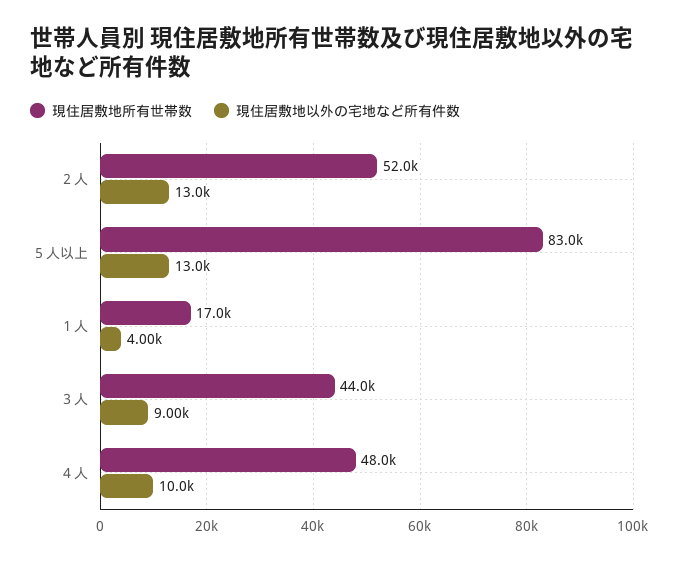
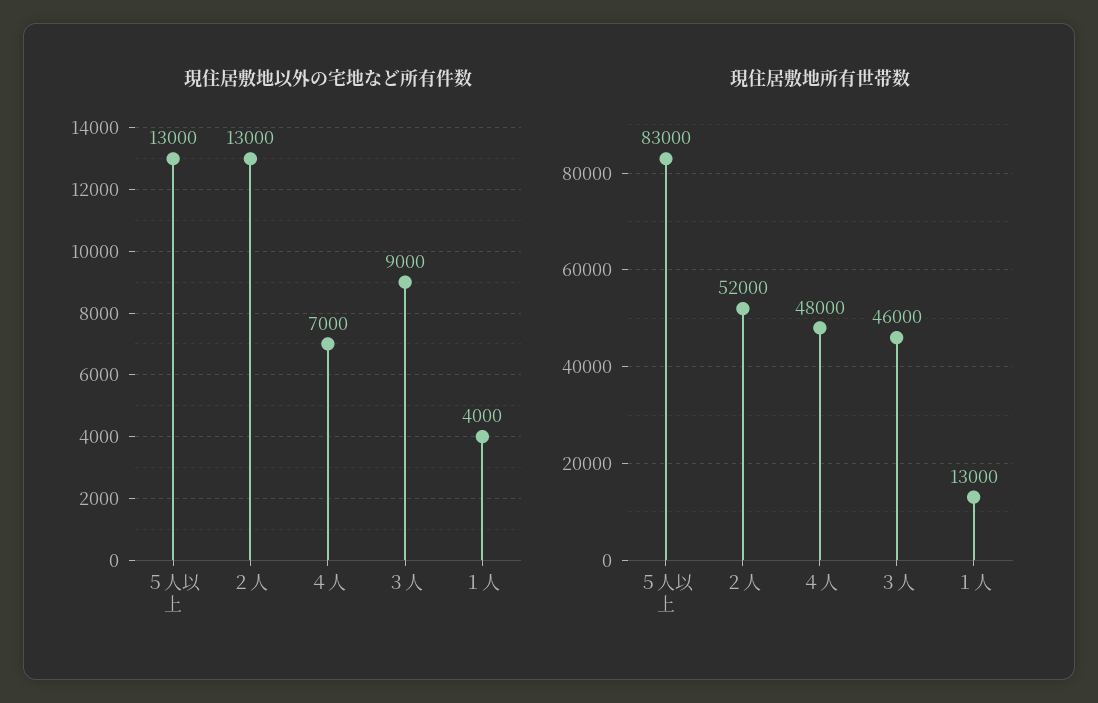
  {
    "現住居敷地所有世帯数": {
      "２人": 52000,
      "５人以上": 83000,
-     "１人": 17000,
+     "１人": 13000,
-     "３人": 44000,
+     "３人": 46000,
      "４人": 48000
    },
    "現住居敷地以外の宅地など所有件数": {
      "２人": 13000,
      "５人以上": 13000,
      "１人": 4000,
      "３人": 9000,
-     "４人": 10000
+     "４人": 7000
    }
  }

